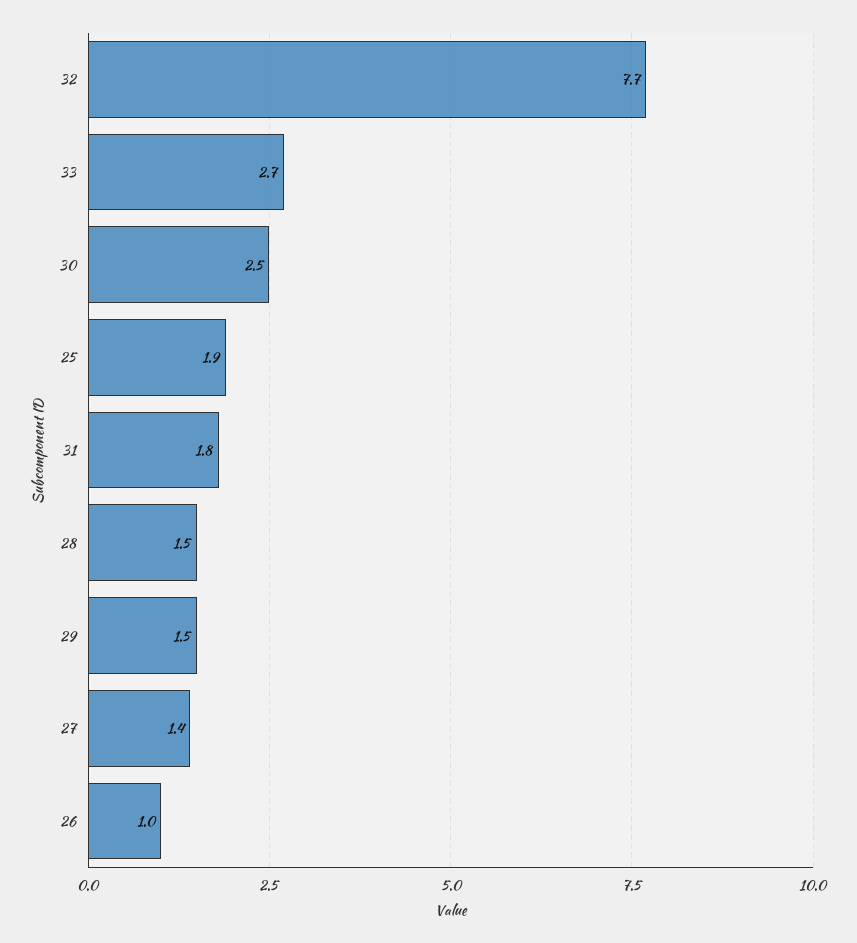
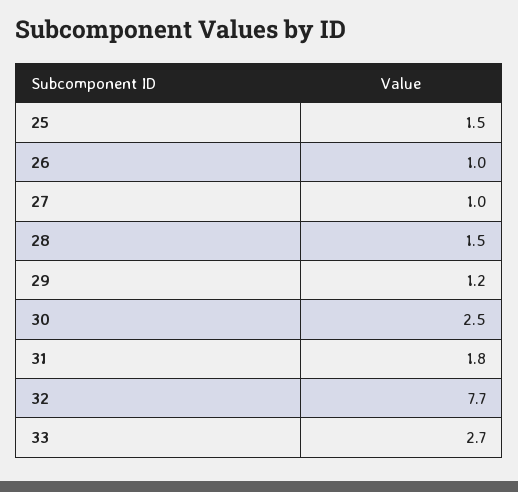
  {
    "32": 7.7,
    "33": 2.7,
    "30": 2.5,
-   "25": 1.9,
+   "25": 1.5,
    "31": 1.8,
    "28": 1.5,
-   "29": 1.5,
+   "29": 1.2,
-   "27": 1.4,
+   "27": 1,
    "26": 1
  }

